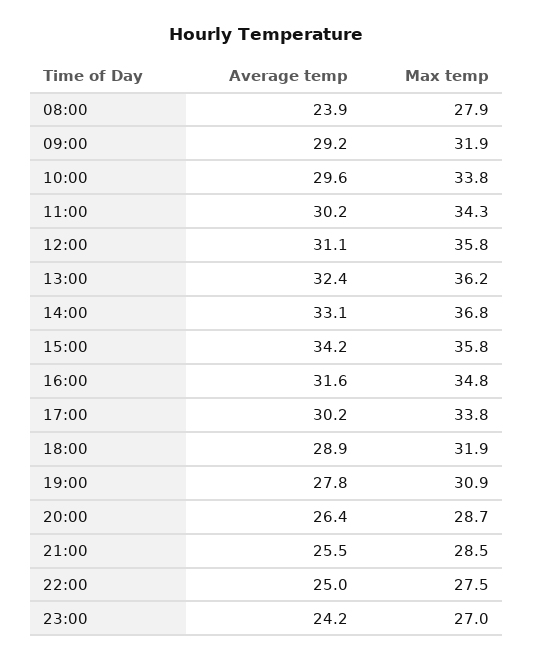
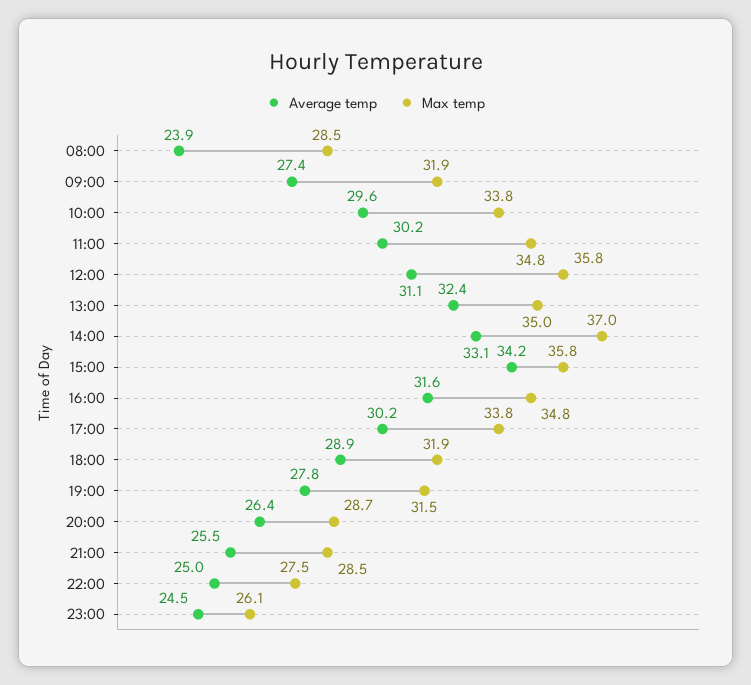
  {
    "Average temp": {
      "08:00": 23.9,
-     "09:00": 29.2,
+     "09:00": 27.4,
      "10:00": 29.6,
      "11:00": 30.2,
      "12:00": 31.1,
      "13:00": 32.4,
      "14:00": 33.1,
      "15:00": 34.2,
      "16:00": 31.6,
      "17:00": 30.2,
      "18:00": 28.9,
      "19:00": 27.8,
      "20:00": 26.4,
      "21:00": 25.5,
      "22:00": 25,
-     "23:00": 24.2
+     "23:00": 24.5
    },
    "Max temp": {
-     "08:00": 27.9,
+     "08:00": 28.5,
      "09:00": 31.9,
      "10:00": 33.8,
-     "11:00": 34.3,
+     "11:00": 34.8,
      "12:00": 35.8,
-     "13:00": 36.2,
+     "13:00": 35,
-     "14:00": 36.8,
+     "14:00": 37,
      "15:00": 35.8,
      "16:00": 34.8,
      "17:00": 33.8,
      "18:00": 31.9,
-     "19:00": 30.9,
+     "19:00": 31.5,
      "20:00": 28.7,
      "21:00": 28.5,
      "22:00": 27.5,
-     "23:00": 27
+     "23:00": 26.1
    }
  }

